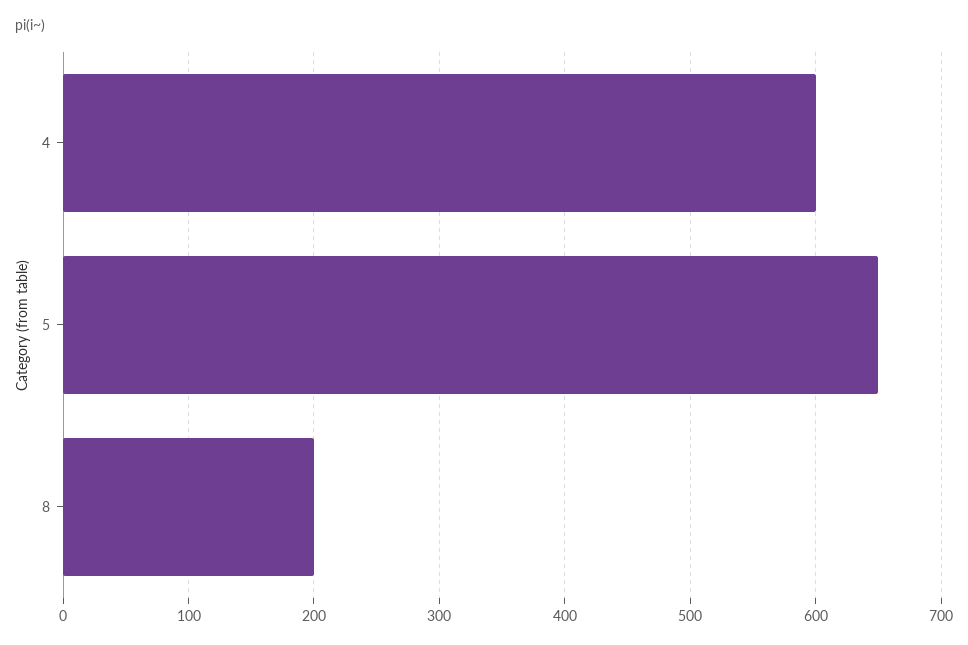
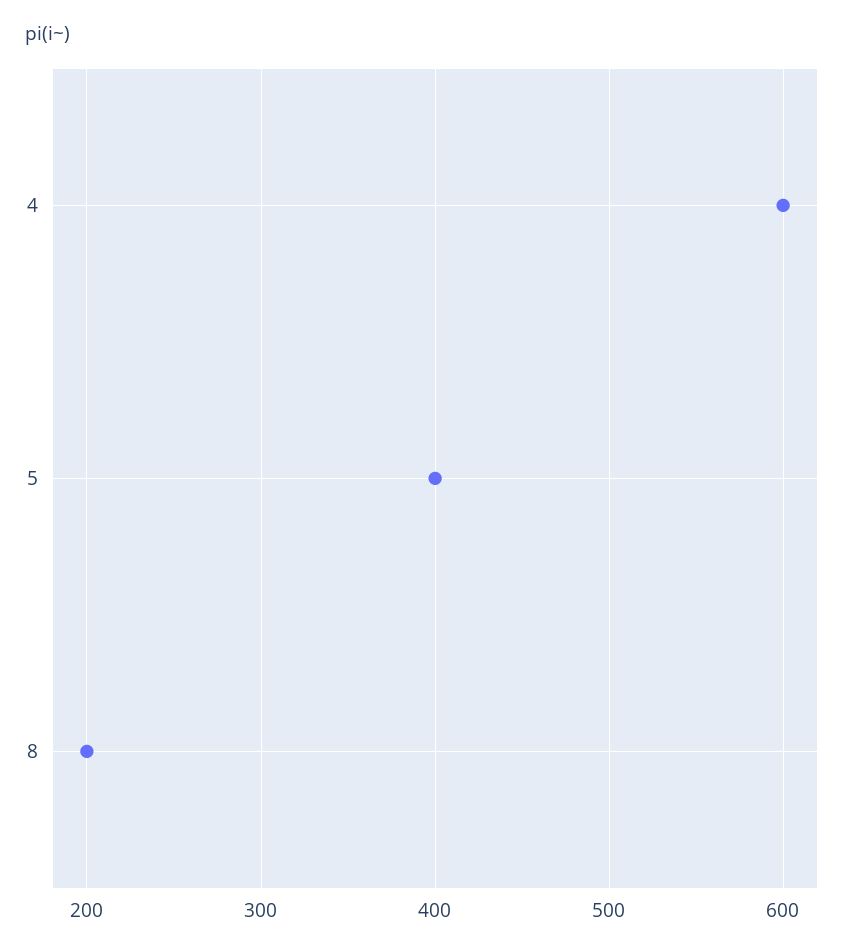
  {
    "4": 600,
-   "5": 650,
+   "5": 400,
    "8": 200
  }

